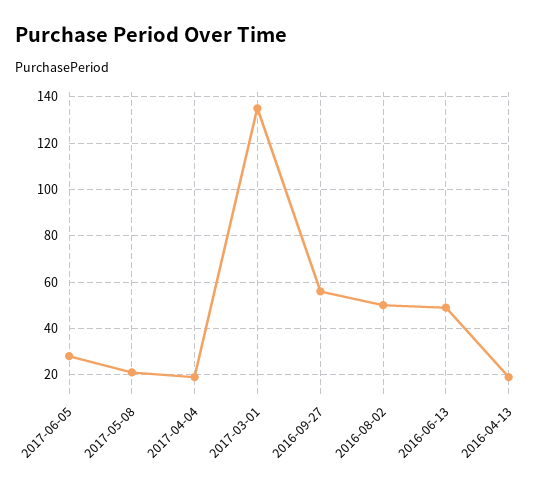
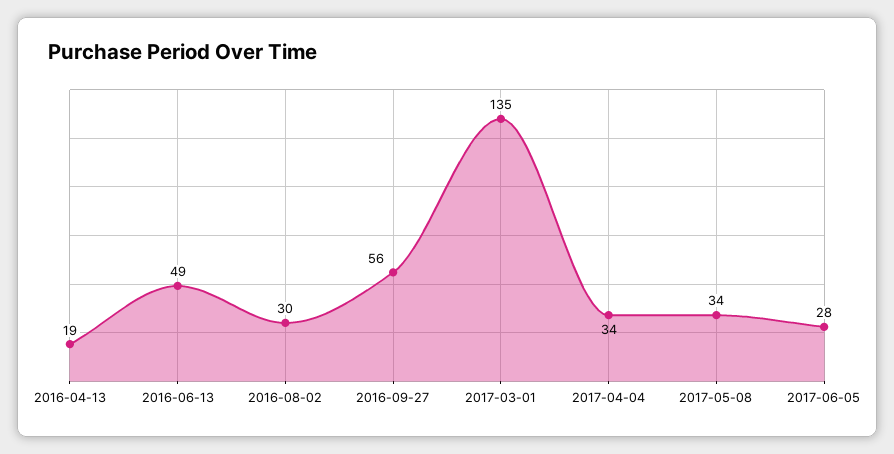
  {
    "2017-06-05": 28,
-   "2017-05-08": 20,
+   "2017-05-08": 34,
-   "2017-04-04": 20,
+   "2017-04-04": 34,
    "2017-03-01": 135,
    "2016-09-27": 56,
-   "2016-08-02": 50,
+   "2016-08-02": 30,
    "2016-06-13": 49,
    "2016-04-13": 19
  }

